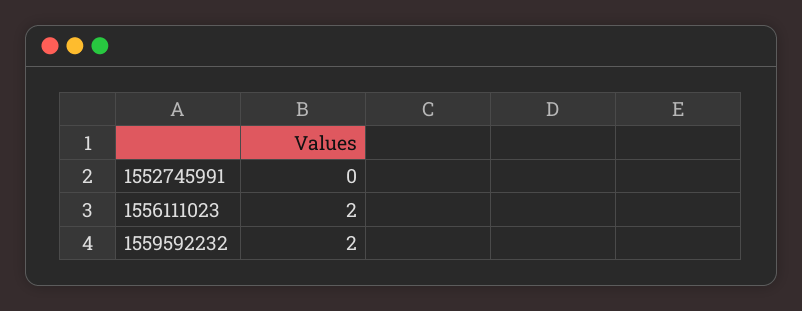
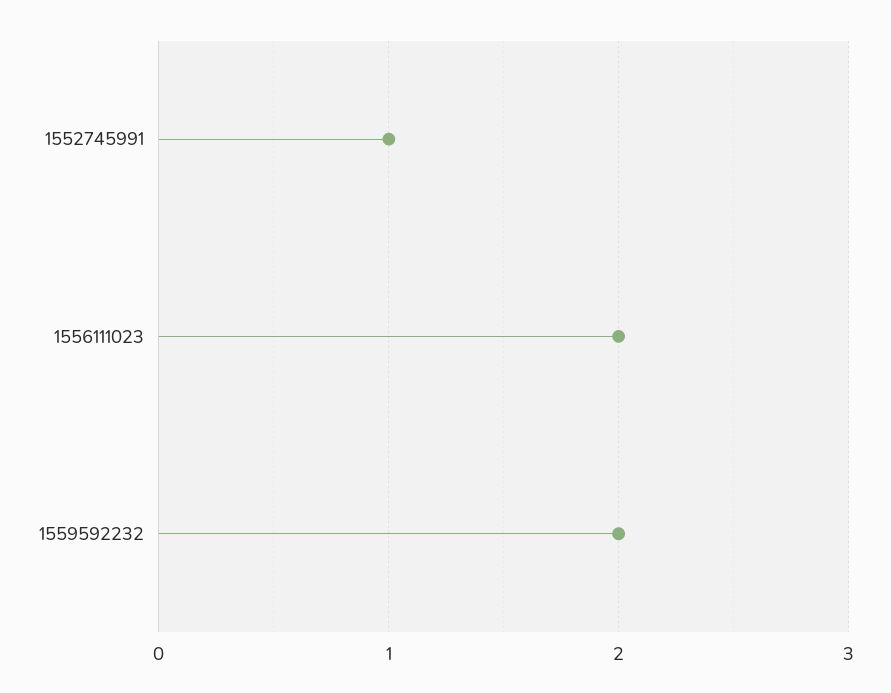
  {
-   "1552745991": 0,
+   "1552745991": 1,
    "1556111023": 2,
    "1559592232": 2
  }

